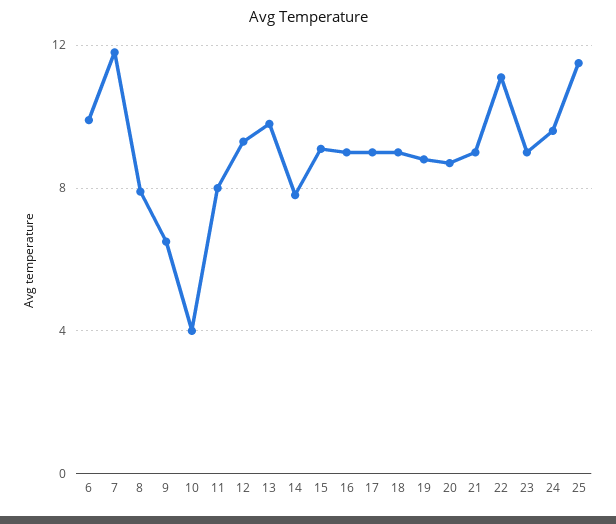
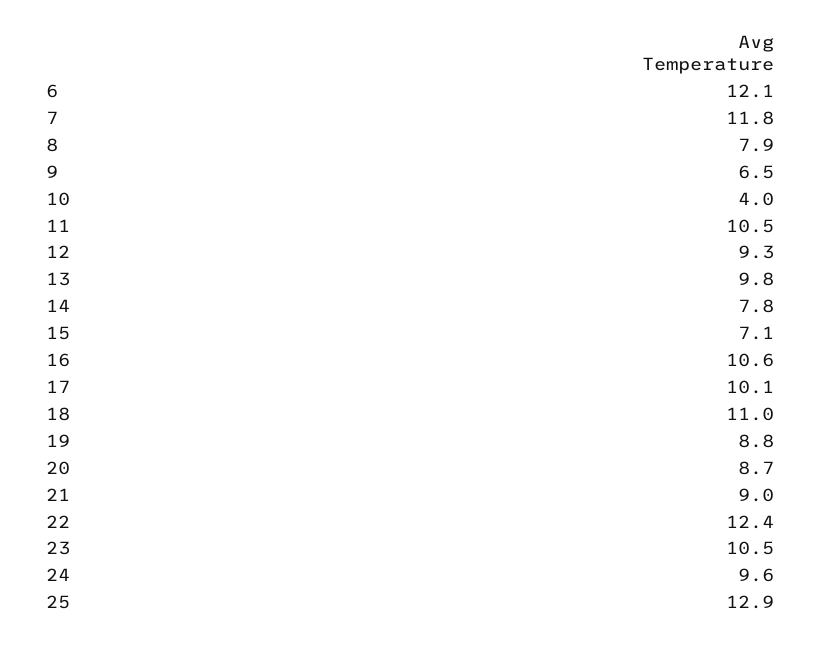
  {
-   "6": 10,
+   "6": 12.1,
    "7": 11.8,
    "8": 7.9,
    "9": 6.5,
    "10": 4,
-   "11": 8,
+   "11": 10.5,
    "12": 9.3,
    "13": 9.8,
    "14": 7.8,
-   "15": 9,
+   "15": 7.1,
-   "16": 9,
+   "16": 10.6,
-   "17": 9,
+   "17": 10.1,
-   "18": 9,
+   "18": 11,
    "19": 8.8,
    "20": 8.7,
    "21": 9,
-   "22": 11,
+   "22": 12.4,
-   "23": 9,
+   "23": 10.5,
    "24": 9.6,
-   "25": 11.5
+   "25": 12.9
  }

